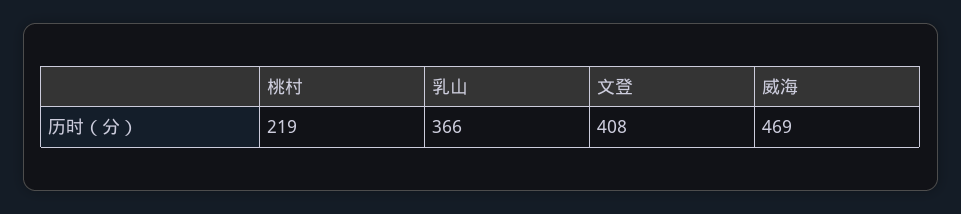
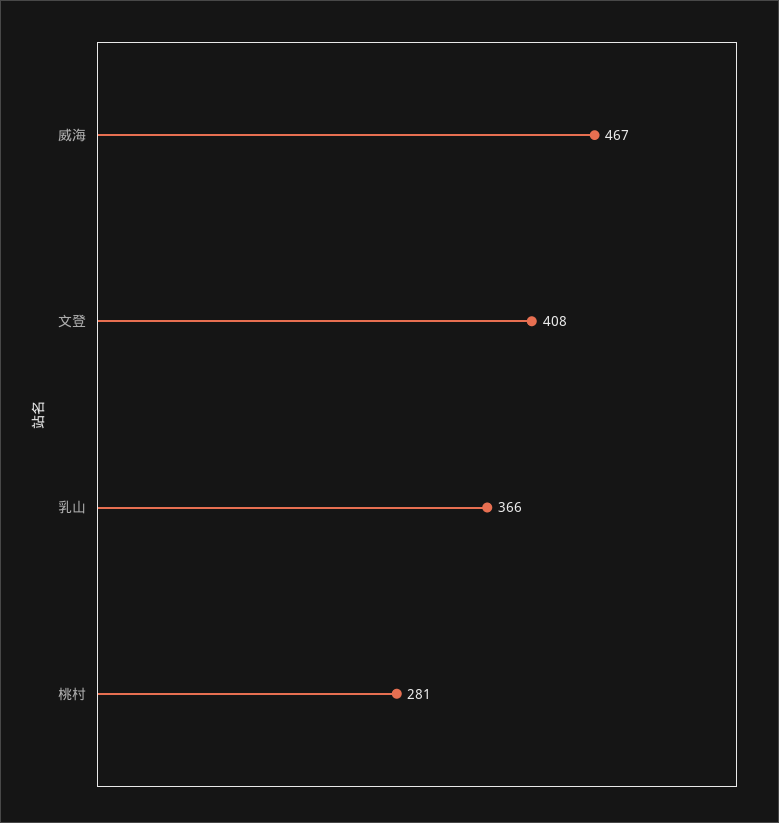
  {
-   "桃村": 219,
+   "桃村": 281,
    "乳山": 366,
    "文登": 408,
-   "威海": 469
+   "威海": 467
  }

